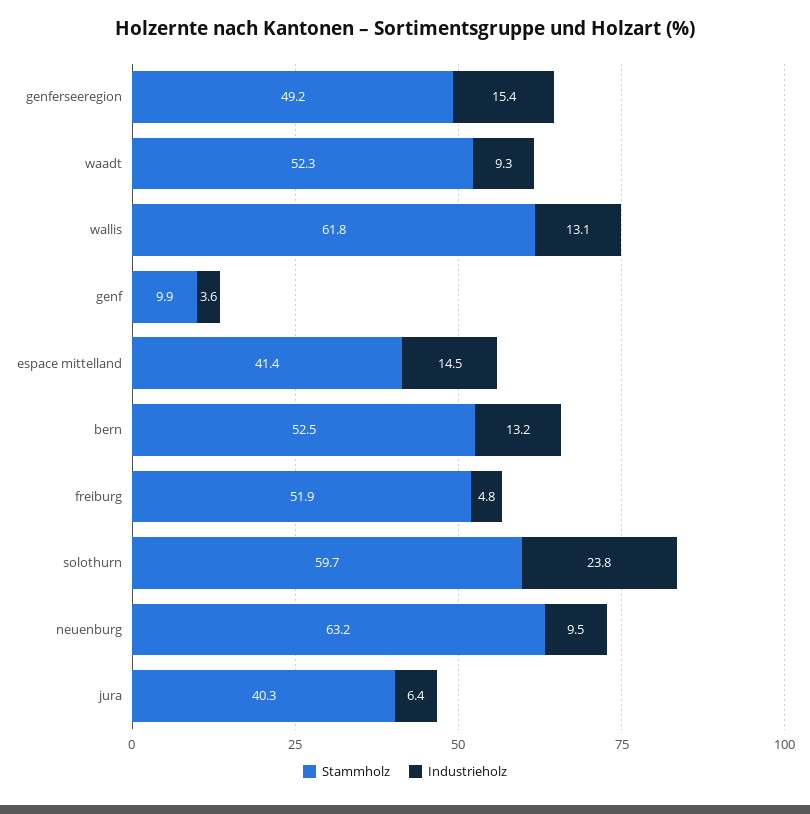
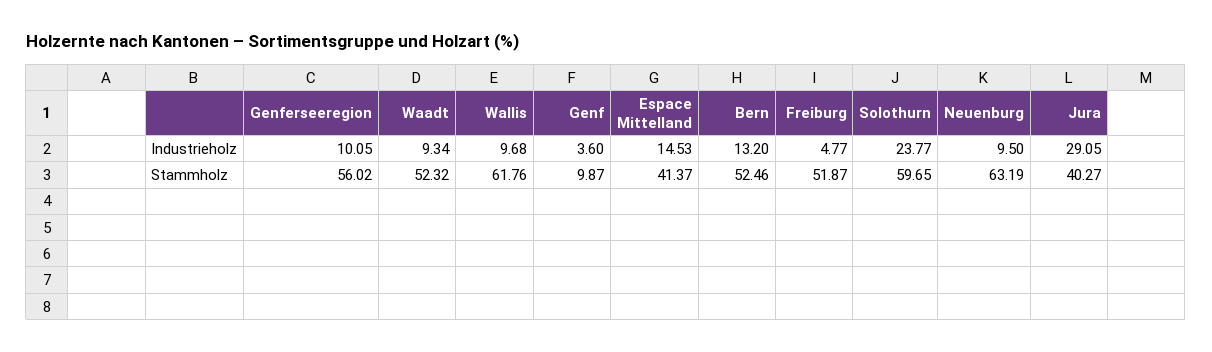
  {
    "Stammholz": {
-     "genferseeregion": 49.2,
+     "genferseeregion": 56.02,
      "waadt": 52.32,
      "wallis": 61.76,
      "genf": 9.87,
      "espace mittelland": 41.37,
      "bern": 52.46,
      "freiburg": 51.87,
      "solothurn": 59.65,
      "neuenburg": 63.19,
      "jura": 40.27
    },
    "Industrieholz": {
-     "genferseeregion": 15.4,
+     "genferseeregion": 10.05,
      "waadt": 9.34,
-     "wallis": 13.1,
+     "wallis": 9.68,
      "genf": 3.6,
      "espace mittelland": 14.53,
      "bern": 13.2,
      "freiburg": 4.77,
      "solothurn": 23.77,
      "neuenburg": 9.5,
-     "jura": 6.4
+     "jura": 29.05
    }
  }

